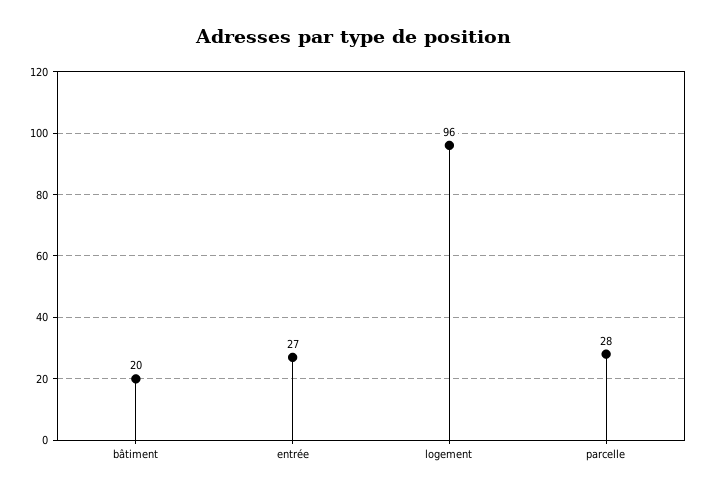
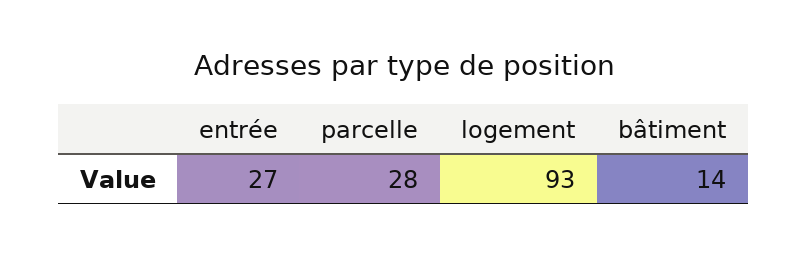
  {
-   "bâtiment": 20,
+   "bâtiment": 14,
    "entrée": 27,
-   "logement": 96,
+   "logement": 93,
    "parcelle": 28
  }

